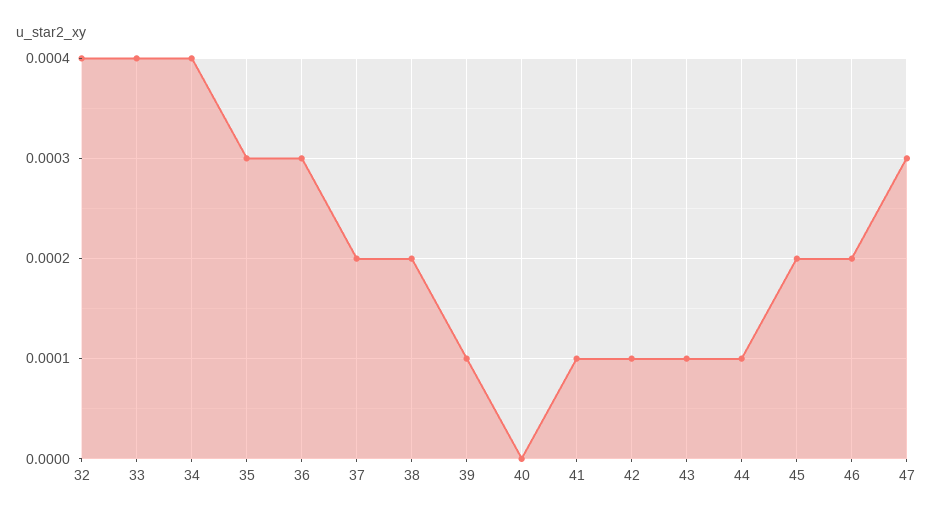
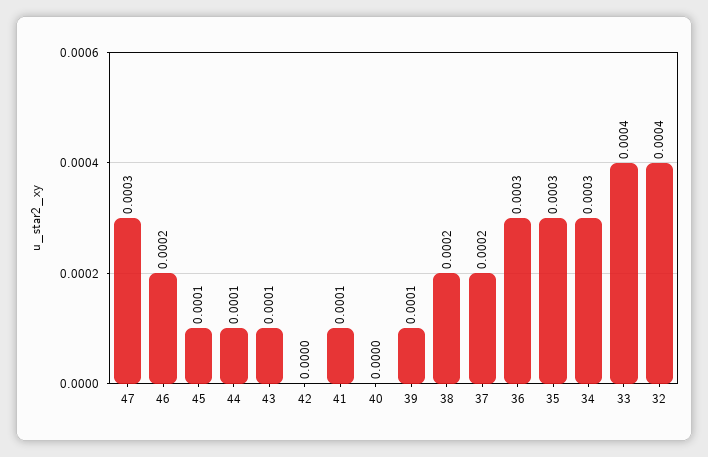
  {
    "32": 0.0004,
    "33": 0.0004,
-   "34": 0.0004,
+   "34": 0.0003,
    "35": 0.0003,
    "36": 0.0003,
    "37": 0.0002,
    "38": 0.0002,
    "39": 0.0001,
    "40": 0,
    "41": 0.0001,
-   "42": 0.0001,
+   "42": 0,
    "43": 0.0001,
    "44": 0.0001,
-   "45": 0.0002,
+   "45": 0.0001,
    "46": 0.0002,
    "47": 0.0003
  }

